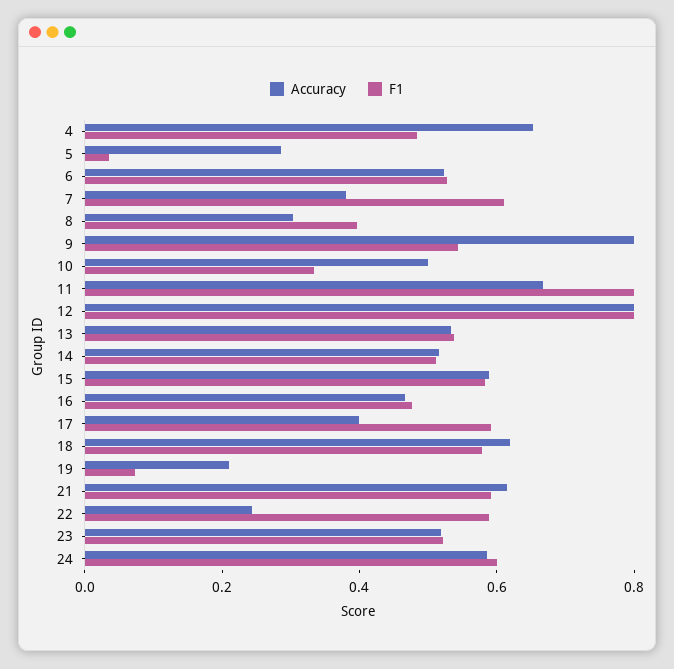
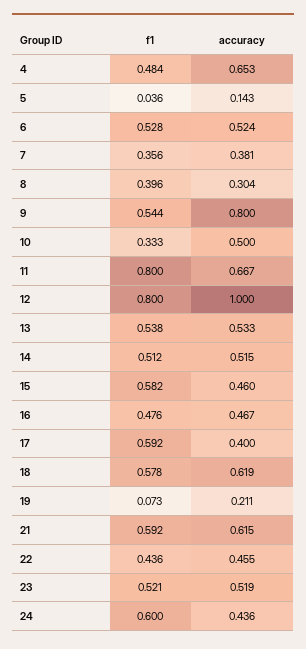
  {
    "Accuracy": {
      "4": 0.653,
-     "5": 0.3,
+     "5": 0.143,
      "6": 0.524,
      "7": 0.381,
      "8": 0.304,
      "9": 0.8,
      "10": 0.5,
      "11": 0.667,
-     "12": 0.8,
+     "12": 1,
      "13": 0.533,
      "14": 0.515,
-     "15": 0.6,
+     "15": 0.46,
      "16": 0.467,
      "17": 0.4,
      "18": 0.619,
      "19": 0.211,
      "21": 0.615,
-     "22": 0.25,
+     "22": 0.455,
      "23": 0.519,
-     "24": 0.6
+     "24": 0.436
    },
    "F1": {
      "4": 0.484,
      "5": 0.036,
      "6": 0.528,
-     "7": 0.6,
+     "7": 0.356,
      "8": 0.396,
      "9": 0.544,
      "10": 0.333,
      "11": 0.8,
      "12": 0.8,
      "13": 0.538,
      "14": 0.512,
      "15": 0.582,
      "16": 0.476,
      "17": 0.592,
      "18": 0.578,
      "19": 0.073,
      "21": 0.592,
-     "22": 0.6,
+     "22": 0.436,
      "23": 0.521,
      "24": 0.6
    }
  }

